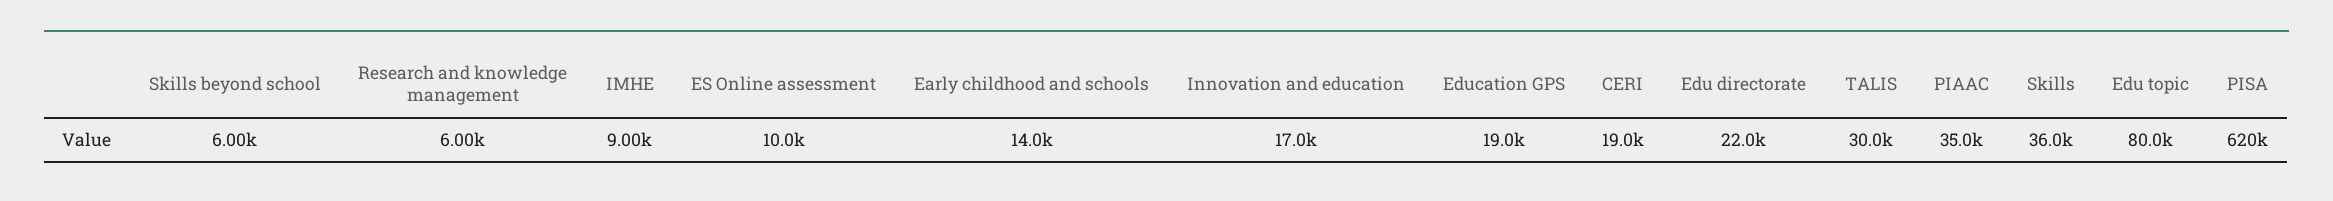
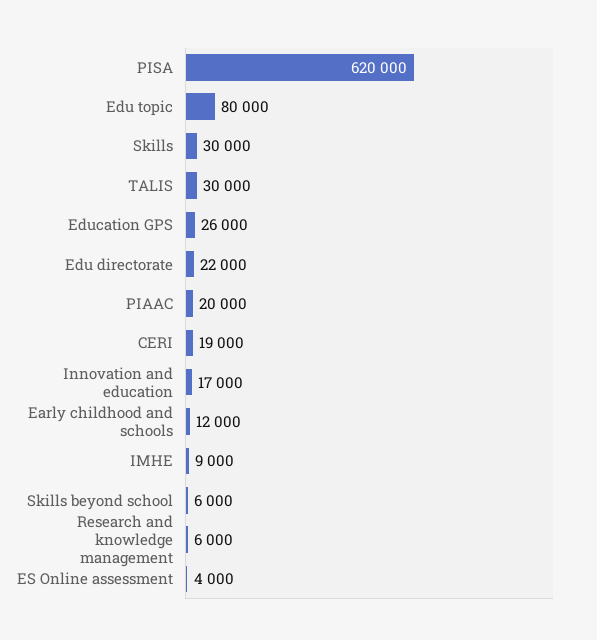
  {
    "Skills beyond school": 6000,
    "Research and knowledge management": 6000,
    "IMHE": 9000,
-   "ES Online assessment": 10000,
+   "ES Online assessment": 4000,
-   "Early childhood and schools": 14000,
+   "Early childhood and schools": 12000,
    "Innovation and education": 17000,
-   "Education GPS": 19000,
+   "Education GPS": 26000,
    "CERI": 19000,
    "Edu directorate": 22000,
    "TALIS": 30000,
-   "PIAAC": 35000,
+   "PIAAC": 20000,
-   "Skills": 36000,
+   "Skills": 30000,
    "Edu topic": 80000,
    "PISA": 620000
  }

